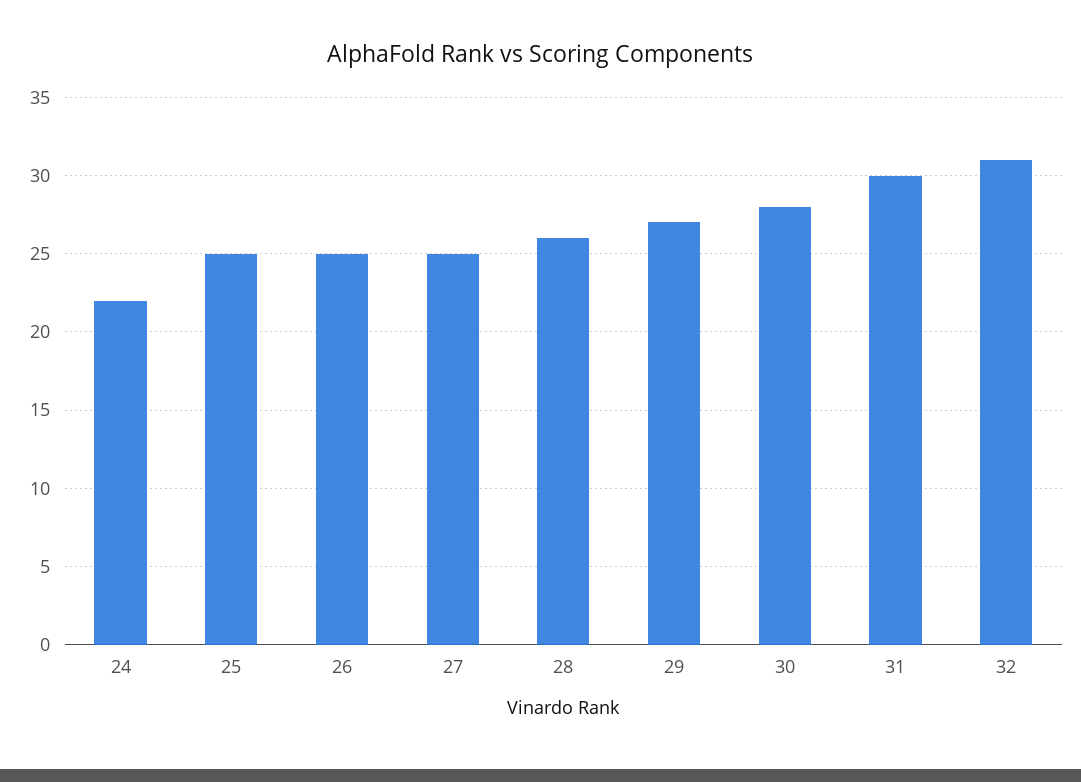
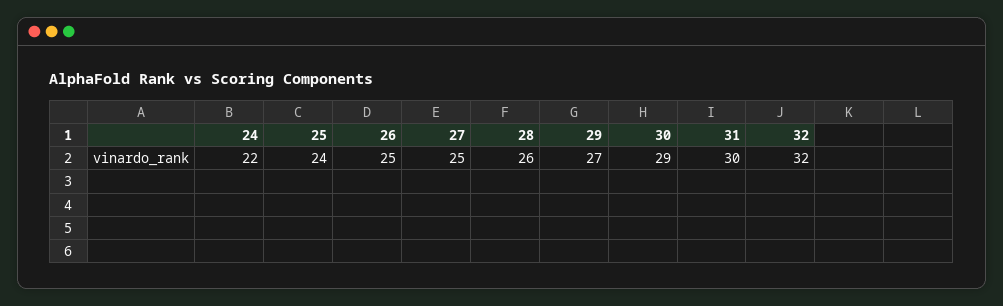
  {
    "24": 22,
-   "25": 25,
+   "25": 24,
    "26": 25,
    "27": 25,
    "28": 26,
    "29": 27,
-   "30": 28,
+   "30": 29,
    "31": 30,
-   "32": 31
+   "32": 32
  }

